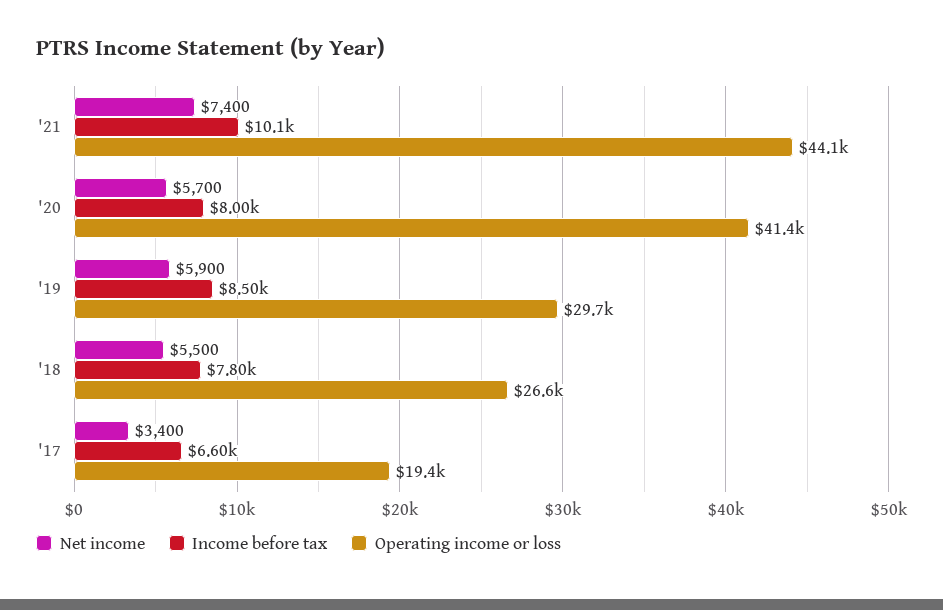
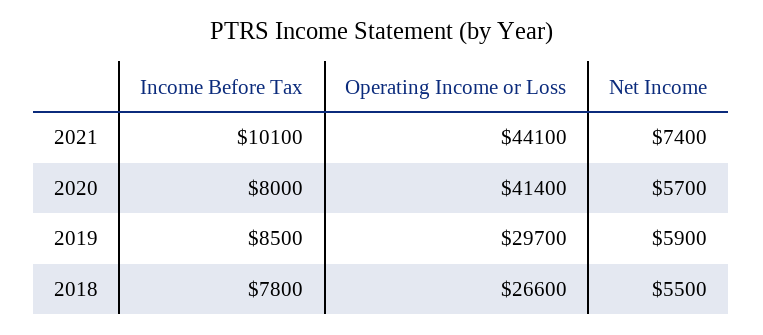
  {
    "Net income": {
      "'21": 7400,
      "'20": 5700,
      "'19": 5900,
-     "'18": 5500,
+     "'18": 5500
-     "'17": 3400
    },
    "Income before tax": {
      "'21": 10100,
      "'20": 8000,
      "'19": 8500,
-     "'18": 7800,
+     "'18": 7800
-     "'17": 6600
    },
    "Operating income or loss": {
      "'21": 44100,
      "'20": 41400,
      "'19": 29700,
-     "'18": 26600,
+     "'18": 26600
-     "'17": 19400
    }
  }

